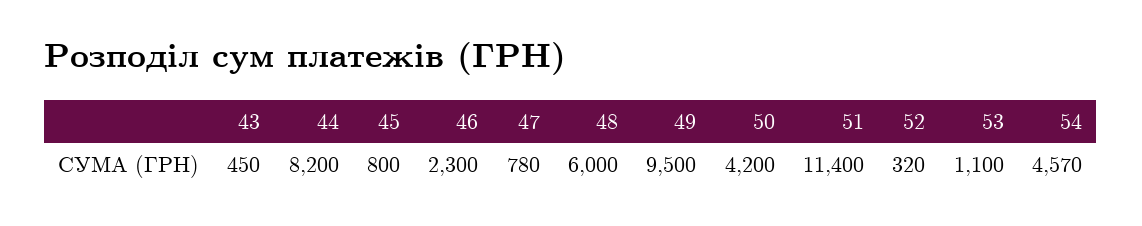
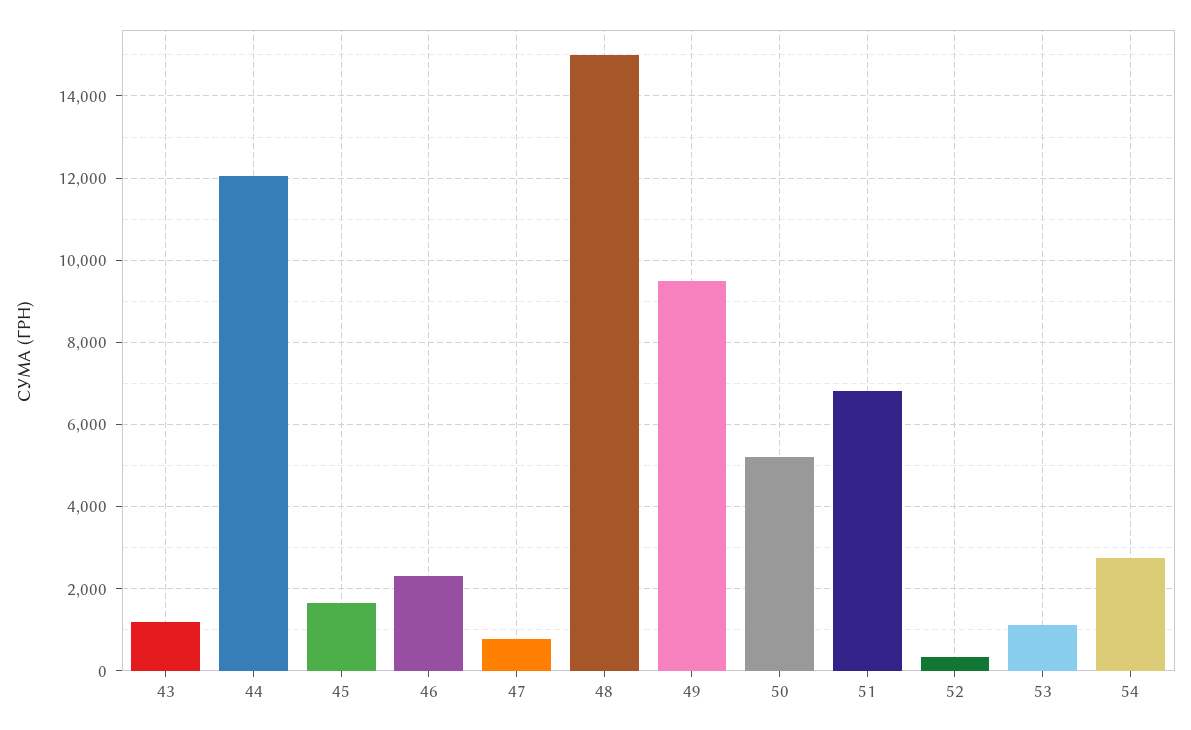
  {
-   "43": 450,
+   "43": 1200,
-   "44": 8200,
+   "44": 12000,
-   "45": 800,
+   "45": 1600,
    "46": 2300,
    "47": 780,
-   "48": 6000,
+   "48": 15000,
    "49": 9500,
-   "50": 4200,
+   "50": 5200,
-   "51": 11400,
+   "51": 6800,
    "52": 320,
    "53": 1100,
-   "54": 4570
+   "54": 2800
  }

